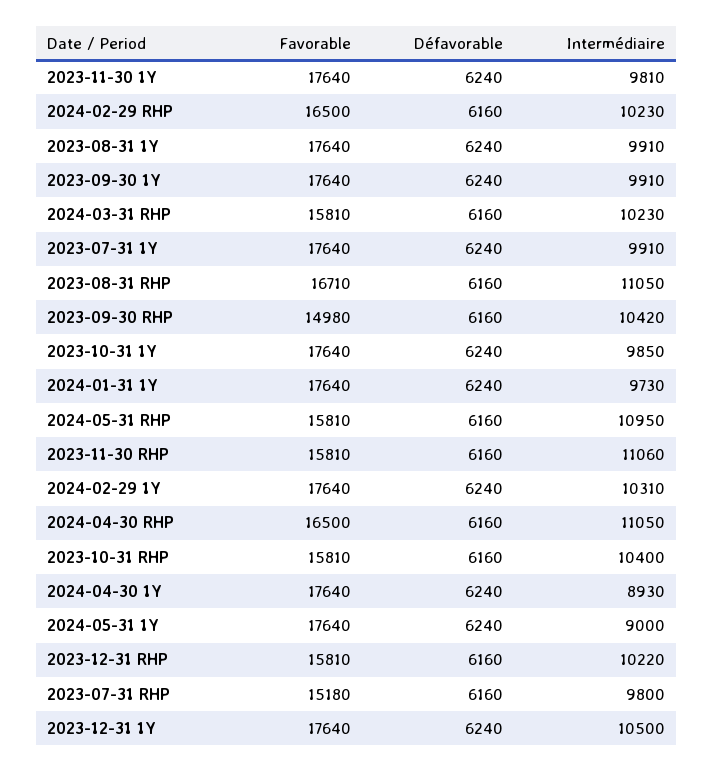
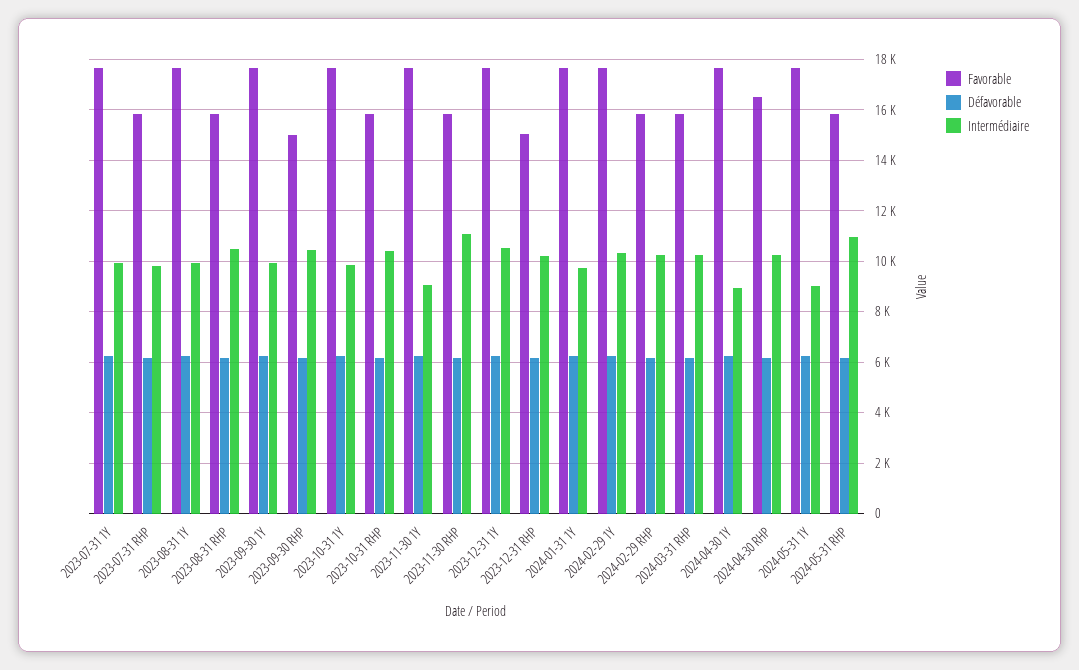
  {
    "Favorable": {
      "2023-11-30 1Y": 17640,
-     "2024-02-29 RHP": 16500,
+     "2024-02-29 RHP": 15750,
      "2023-08-31 1Y": 17640,
      "2023-09-30 1Y": 17640,
      "2024-03-31 RHP": 15810,
      "2023-07-31 1Y": 17640,
-     "2023-08-31 RHP": 16710,
+     "2023-08-31 RHP": 15750,
      "2023-09-30 RHP": 14980,
      "2023-10-31 1Y": 17640,
      "2024-01-31 1Y": 17640,
      "2024-05-31 RHP": 15810,
      "2023-11-30 RHP": 15810,
      "2024-02-29 1Y": 17640,
      "2024-04-30 RHP": 16500,
      "2023-10-31 RHP": 15810,
      "2024-04-30 1Y": 17640,
      "2024-05-31 1Y": 17640,
-     "2023-12-31 RHP": 15810,
+     "2023-12-31 RHP": 15000,
-     "2023-07-31 RHP": 15180,
+     "2023-07-31 RHP": 15750,
      "2023-12-31 1Y": 17640
    },
    "Défavorable": {
      "2023-11-30 1Y": 6240,
      "2024-02-29 RHP": 6160,
      "2023-08-31 1Y": 6240,
      "2023-09-30 1Y": 6240,
      "2024-03-31 RHP": 6160,
      "2023-07-31 1Y": 6240,
      "2023-08-31 RHP": 6160,
      "2023-09-30 RHP": 6160,
      "2023-10-31 1Y": 6240,
      "2024-01-31 1Y": 6240,
      "2024-05-31 RHP": 6160,
      "2023-11-30 RHP": 6160,
      "2024-02-29 1Y": 6240,
      "2024-04-30 RHP": 6160,
      "2023-10-31 RHP": 6160,
      "2024-04-30 1Y": 6240,
      "2024-05-31 1Y": 6240,
      "2023-12-31 RHP": 6160,
      "2023-07-31 RHP": 6160,
      "2023-12-31 1Y": 6240
    },
    "Intermédiaire": {
-     "2023-11-30 1Y": 9810,
+     "2023-11-30 1Y": 9000,
      "2024-02-29 RHP": 10230,
      "2023-08-31 1Y": 9910,
      "2023-09-30 1Y": 9910,
      "2024-03-31 RHP": 10230,
      "2023-07-31 1Y": 9910,
-     "2023-08-31 RHP": 11050,
+     "2023-08-31 RHP": 10500,
      "2023-09-30 RHP": 10420,
      "2023-10-31 1Y": 9850,
      "2024-01-31 1Y": 9730,
      "2024-05-31 RHP": 10950,
      "2023-11-30 RHP": 11060,
      "2024-02-29 1Y": 10310,
-     "2024-04-30 RHP": 11050,
+     "2024-04-30 RHP": 10250,
      "2023-10-31 RHP": 10400,
      "2024-04-30 1Y": 8930,
      "2024-05-31 1Y": 9000,
      "2023-12-31 RHP": 10220,
      "2023-07-31 RHP": 9800,
      "2023-12-31 1Y": 10500
    }
  }

